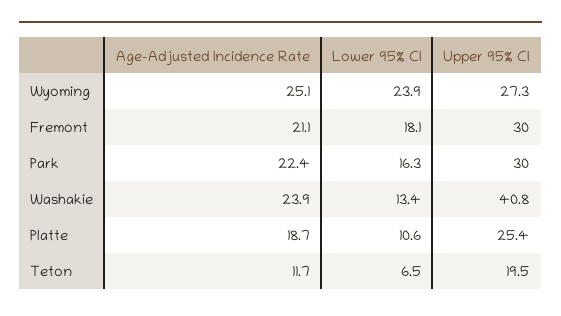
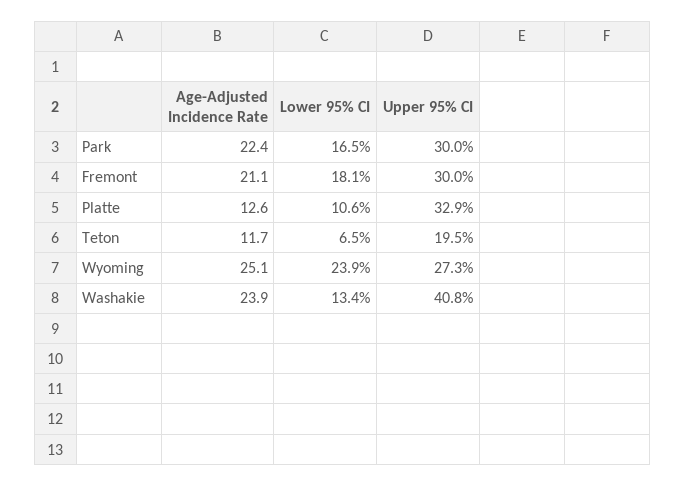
  {
    "Age-Adjusted Incidence Rate": {
      "Wyoming": 25.1,
      "Fremont": 21.1,
      "Park": 22.4,
      "Washakie": 23.9,
-     "Platte": 18.7,
+     "Platte": 12.6,
      "Teton": 11.7
    },
    "Lower 95% CI": {
      "Wyoming": 23.9,
      "Fremont": 18.1,
-     "Park": 16.3,
+     "Park": 16.5,
      "Washakie": 13.4,
      "Platte": 10.6,
      "Teton": 6.5
    },
    "Upper 95% CI": {
      "Wyoming": 27.3,
      "Fremont": 30,
      "Park": 30,
      "Washakie": 40.8,
-     "Platte": 25.4,
+     "Platte": 32.9,
      "Teton": 19.5
    }
  }

